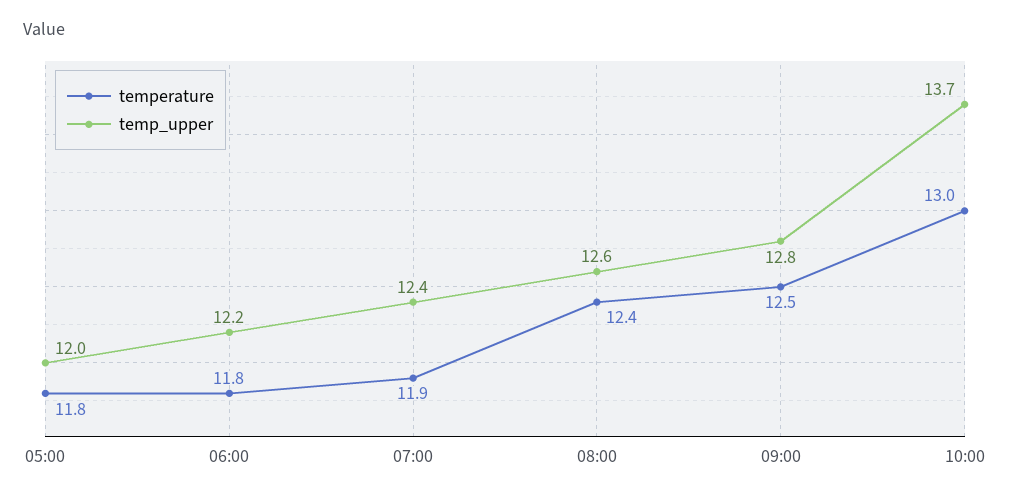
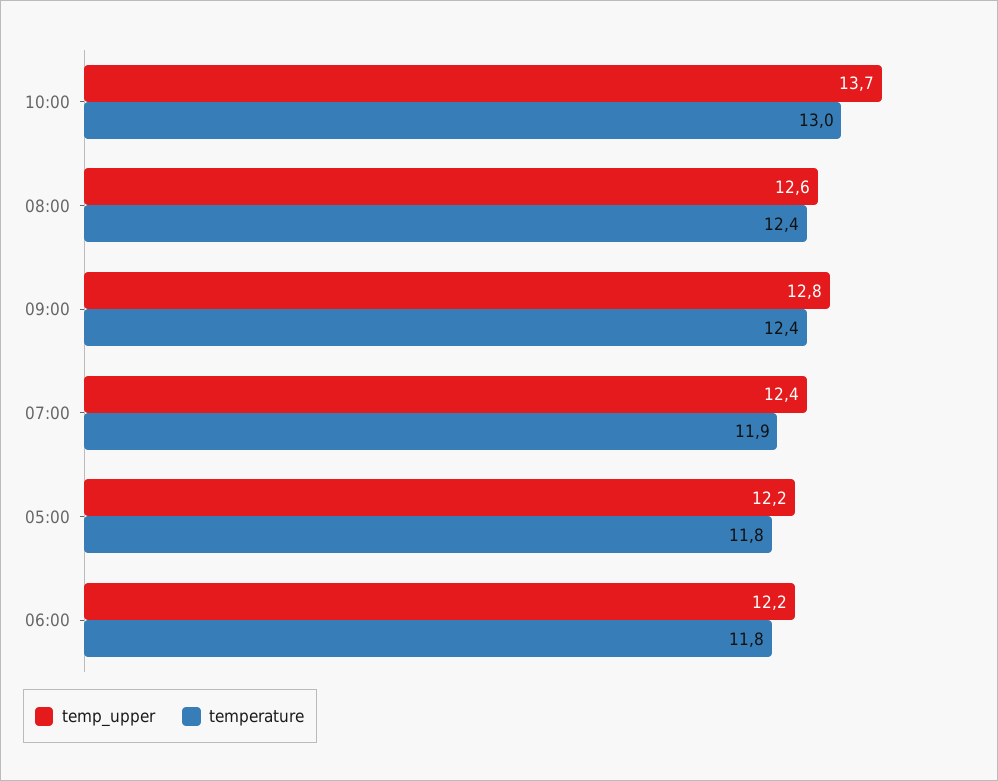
  {
    "temperature": {
      "05:00": 11.8,
      "06:00": 11.8,
      "07:00": 11.9,
      "08:00": 12.4,
-     "09:00": 12.5,
+     "09:00": 12.4,
      "10:00": 13
    },
    "temp_upper": {
-     "05:00": 12,
+     "05:00": 12.2,
      "06:00": 12.2,
      "07:00": 12.4,
      "08:00": 12.6,
      "09:00": 12.8,
      "10:00": 13.7
    }
  }

